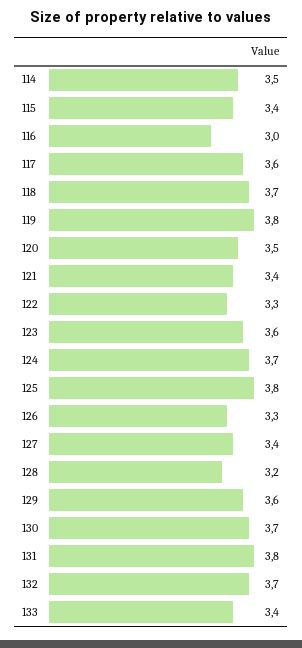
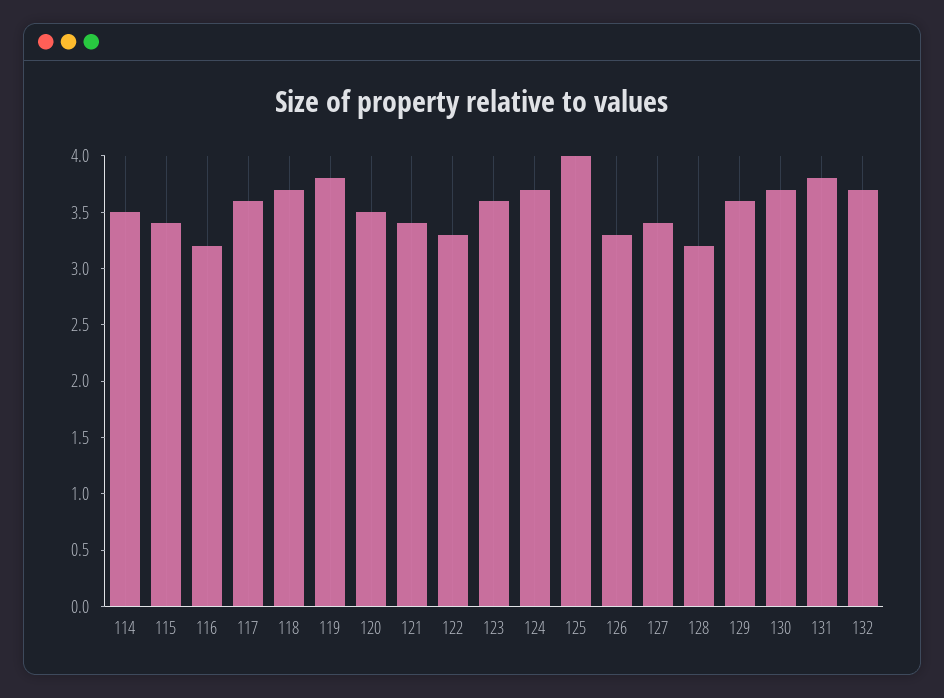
  {
    "114": 3.5,
    "115": 3.4,
-   "116": 3,
+   "116": 3.2,
    "117": 3.6,
    "118": 3.7,
    "119": 3.8,
    "120": 3.5,
    "121": 3.4,
    "122": 3.3,
    "123": 3.6,
    "124": 3.7,
-   "125": 3.8,
+   "125": 4,
    "126": 3.3,
    "127": 3.4,
    "128": 3.2,
    "129": 3.6,
    "130": 3.7,
    "131": 3.8,
-   "132": 3.7,
+   "132": 3.7
-   "133": 3.4
  }

